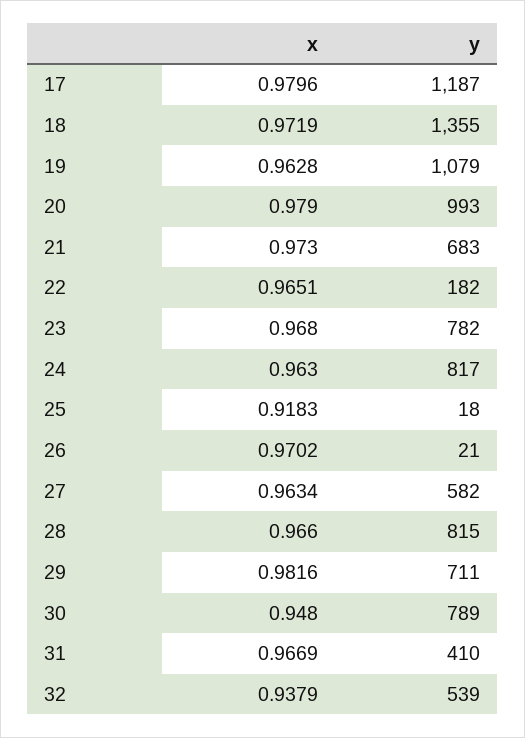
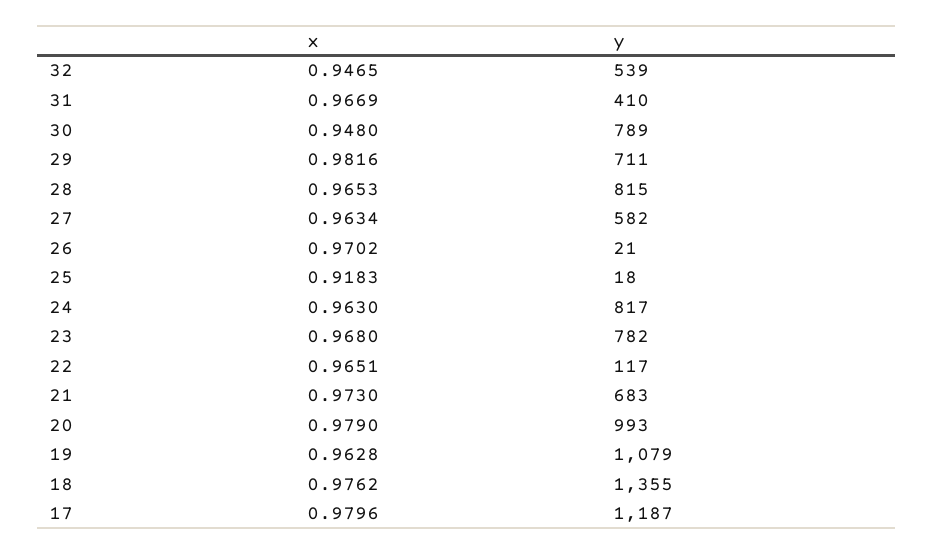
  {
    "x": {
      "17": 0.9796,
-     "18": 0.9719,
+     "18": 0.9762,
      "19": 0.9628,
      "20": 0.979,
      "21": 0.973,
      "22": 0.9651,
      "23": 0.968,
      "24": 0.963,
      "25": 0.9183,
      "26": 0.9702,
      "27": 0.9634,
-     "28": 0.966,
+     "28": 0.9653,
      "29": 0.9816,
      "30": 0.948,
      "31": 0.9669,
-     "32": 0.9379
+     "32": 0.9465
    },
    "y": {
      "17": 1187,
      "18": 1355,
      "19": 1079,
      "20": 993,
      "21": 683,
-     "22": 182,
+     "22": 117,
      "23": 782,
      "24": 817,
      "25": 18,
      "26": 21,
      "27": 582,
      "28": 815,
      "29": 711,
      "30": 789,
      "31": 410,
      "32": 539
    }
  }

